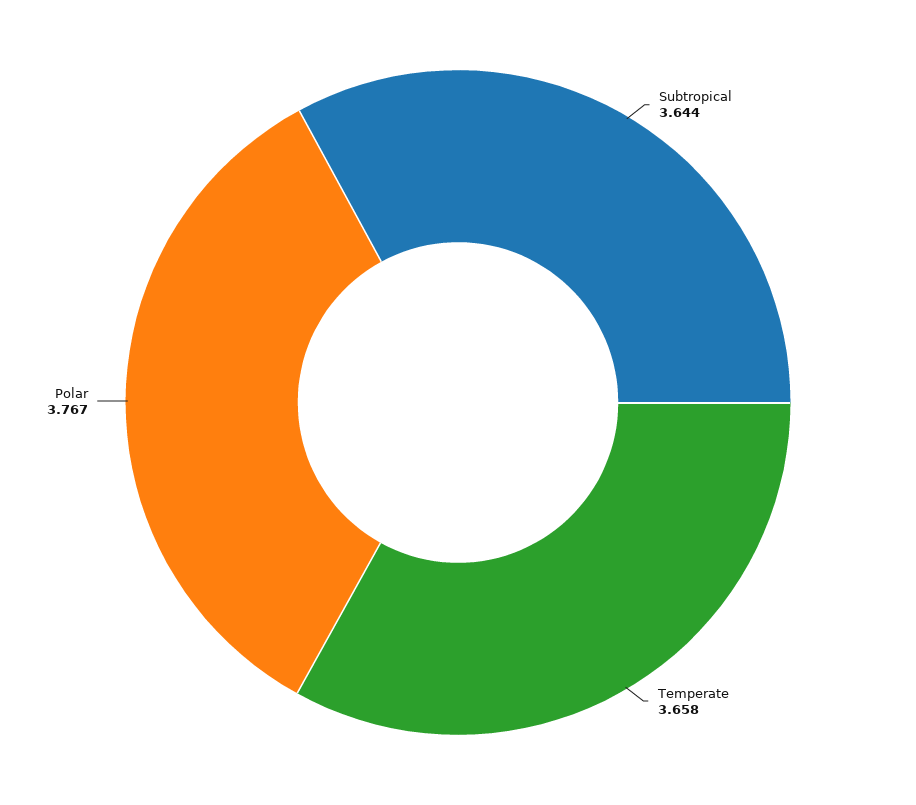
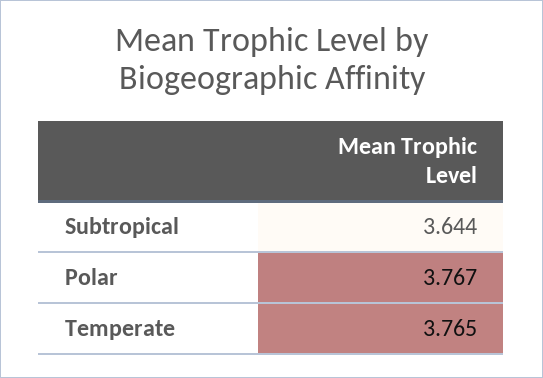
  {
    "Subtropical": 3.644,
-   "Temperate": 3.658,
+   "Temperate": 3.765,
    "Polar": 3.767
  }

